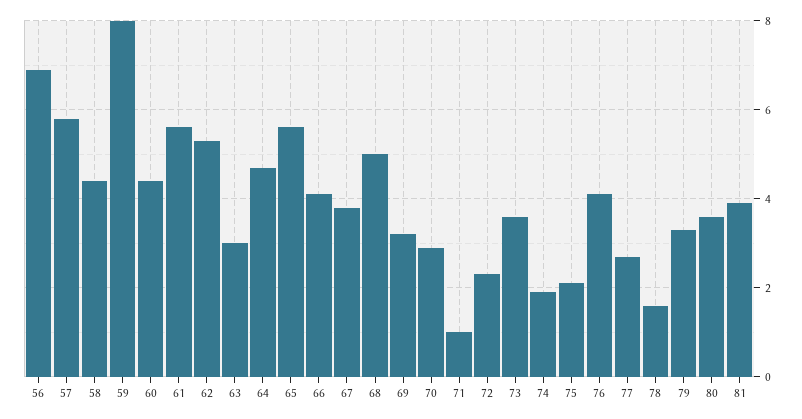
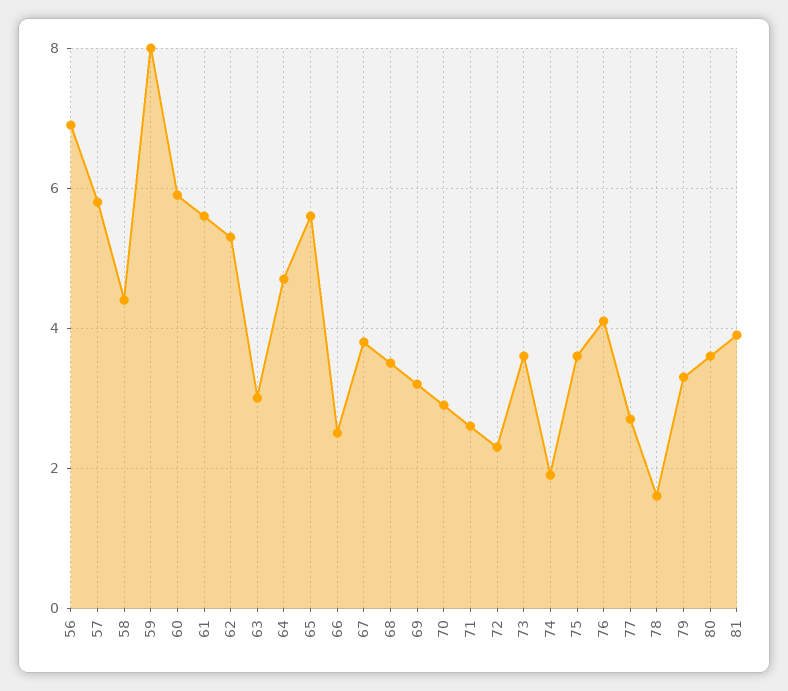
  {
    "56": 7,
    "57": 6,
    "58": 4.5,
    "59": 8,
-   "60": 4.5,
+   "60": 6,
    "61": 5.5,
    "62": 5.5,
    "63": 3,
    "64": 4.5,
    "65": 5.5,
-   "66": 4,
+   "66": 2.5,
    "67": 4,
-   "68": 5,
+   "68": 3.5,
    "69": 3,
    "70": 3,
-   "71": 1,
+   "71": 2.5,
    "72": 2.5,
    "73": 3.5,
    "74": 2,
-   "75": 2,
+   "75": 3.5,
    "76": 4,
    "77": 2.5,
    "78": 1.5,
    "79": 3.5,
    "80": 3.5,
    "81": 4
  }

